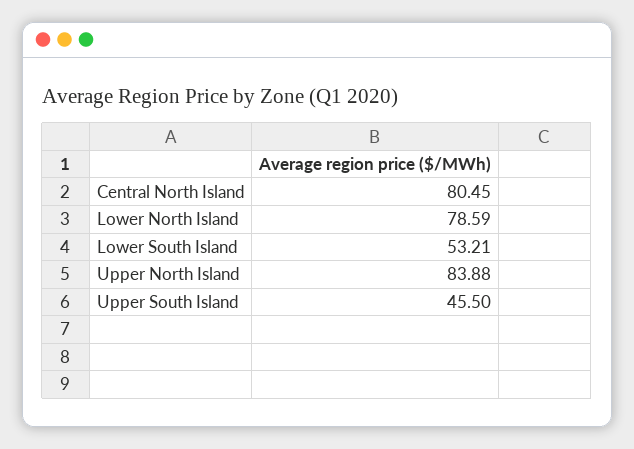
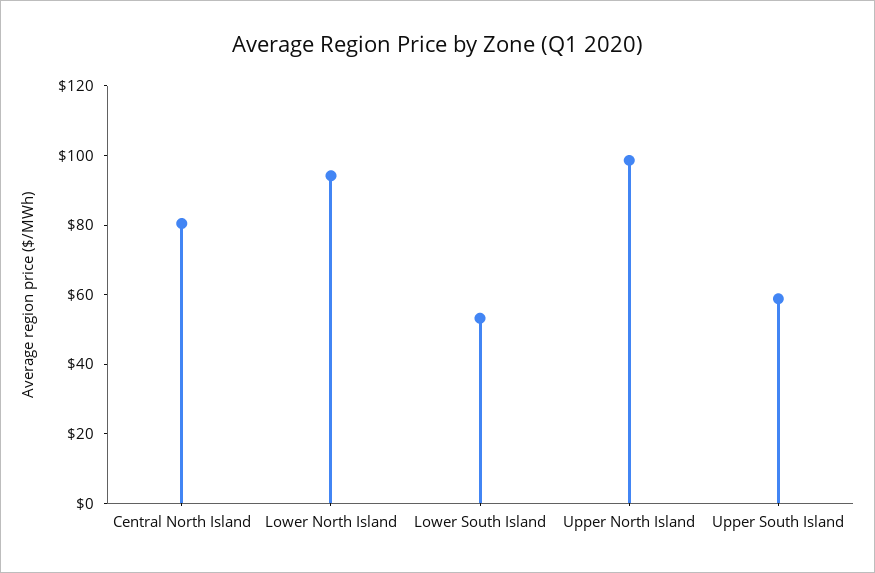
  {
    "Central North Island": 80.45,
-   "Lower North Island": 78.59,
+   "Lower North Island": 95,
    "Lower South Island": 53.21,
-   "Upper North Island": 83.88,
+   "Upper North Island": 100,
-   "Upper South Island": 45.5
+   "Upper South Island": 60
  }

